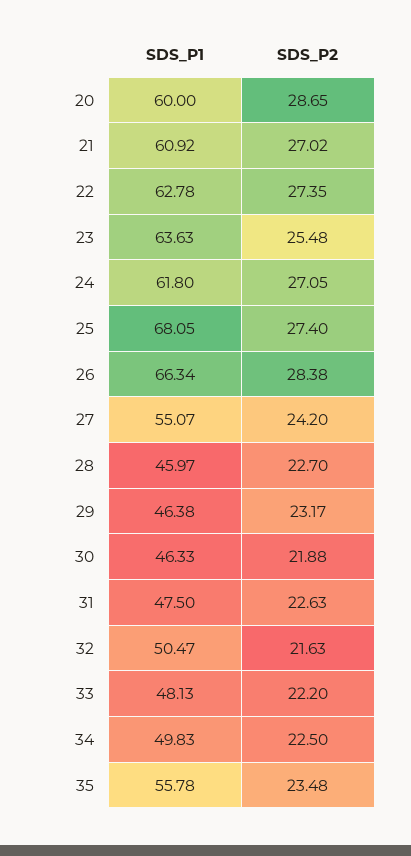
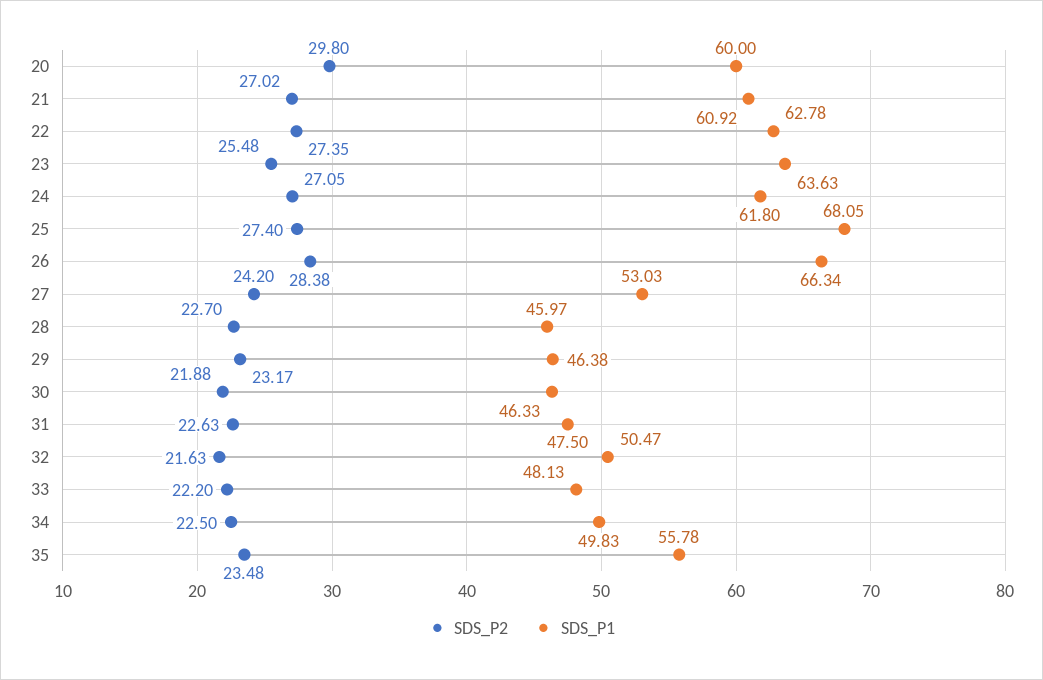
  {
    "SDS_P1": {
      "20": 60,
      "21": 60.92,
      "22": 62.78,
      "23": 63.63,
      "24": 61.8,
      "25": 68.05,
      "26": 66.34,
-     "27": 55.07,
+     "27": 53.03,
      "28": 45.97,
      "29": 46.38,
      "30": 46.33,
      "31": 47.5,
      "32": 50.47,
      "33": 48.13,
      "34": 49.83,
      "35": 55.78
    },
    "SDS_P2": {
-     "20": 28.65,
+     "20": 29.8,
      "21": 27.02,
      "22": 27.35,
      "23": 25.48,
      "24": 27.05,
      "25": 27.4,
      "26": 28.38,
      "27": 24.2,
      "28": 22.7,
      "29": 23.17,
      "30": 21.88,
      "31": 22.63,
      "32": 21.63,
      "33": 22.2,
      "34": 22.5,
      "35": 23.48
    }
  }

